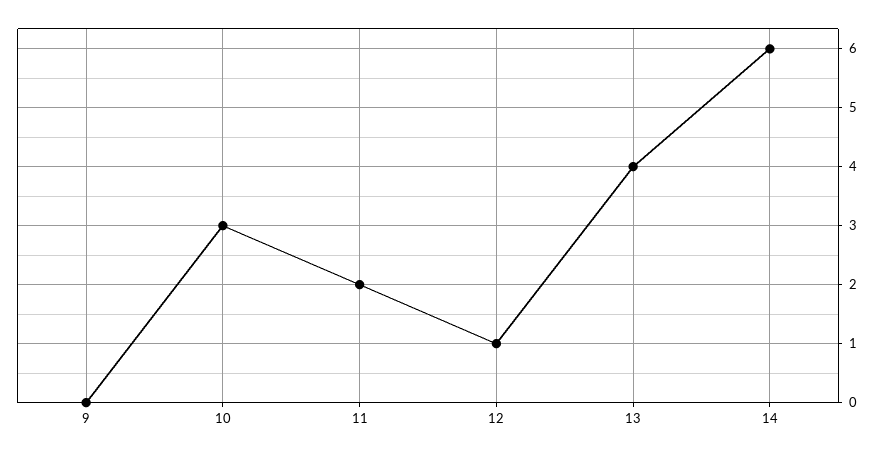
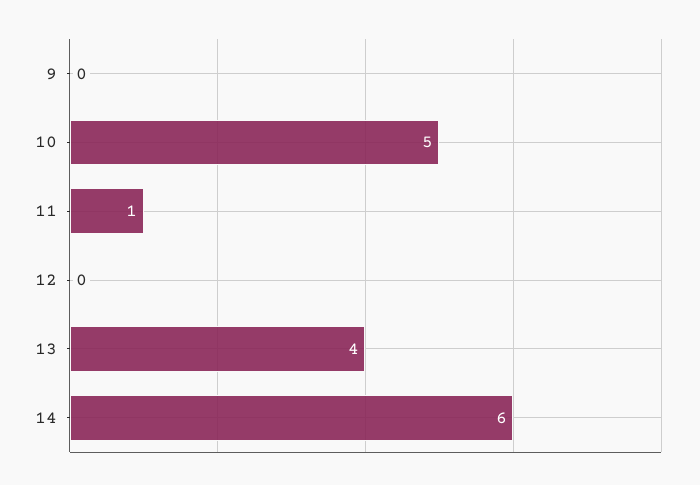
  {
    "9": 0,
-   "10": 3,
+   "10": 5,
-   "11": 2,
+   "11": 1,
-   "12": 1,
+   "12": 0,
    "13": 4,
    "14": 6
  }

